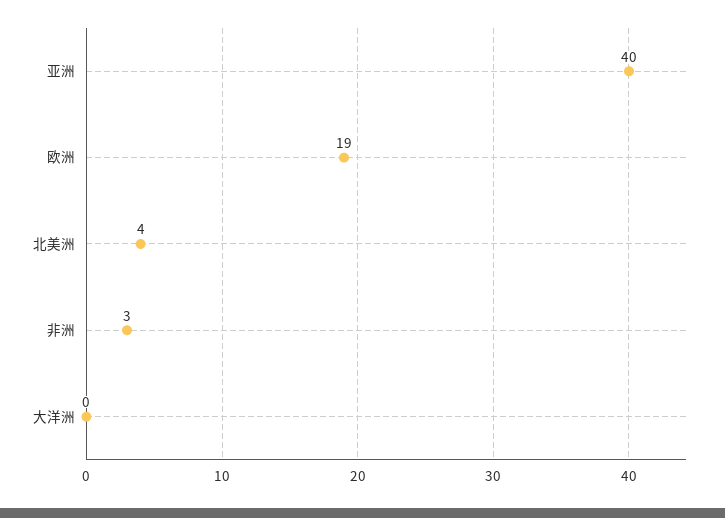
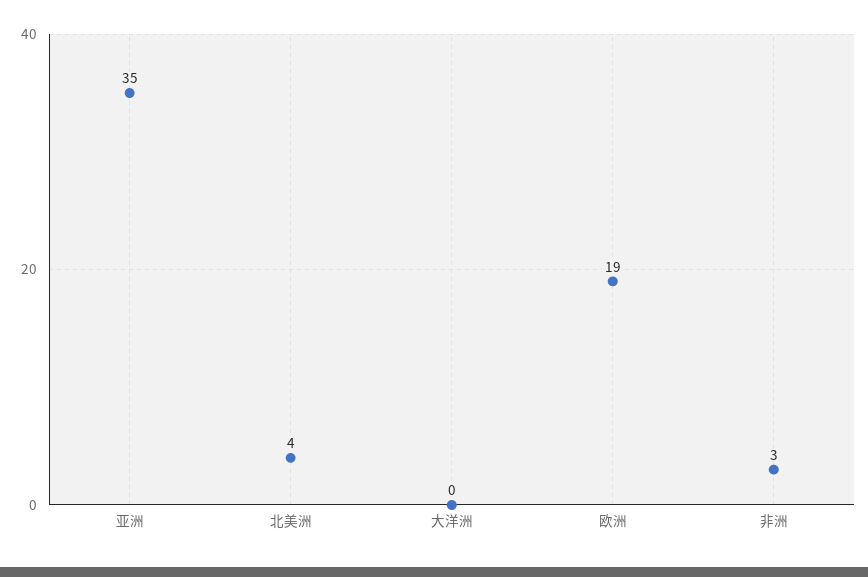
  {
-   "亚洲": 40,
+   "亚洲": 35,
    "欧洲": 19,
    "北美洲": 4,
    "非洲": 3,
    "大洋洲": 0
  }

